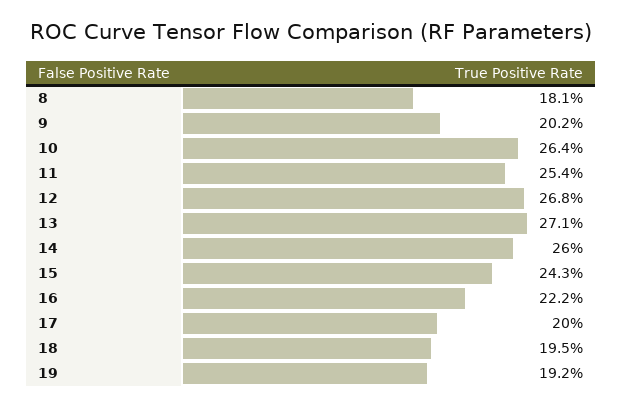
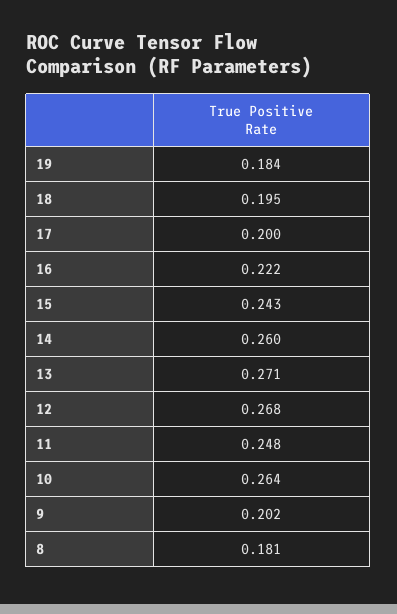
  {
    "8": 0.181,
    "9": 0.202,
    "10": 0.264,
-   "11": 0.254,
+   "11": 0.248,
    "12": 0.268,
    "13": 0.271,
    "14": 0.26,
    "15": 0.243,
    "16": 0.222,
    "17": 0.2,
    "18": 0.195,
-   "19": 0.192
+   "19": 0.184
  }

